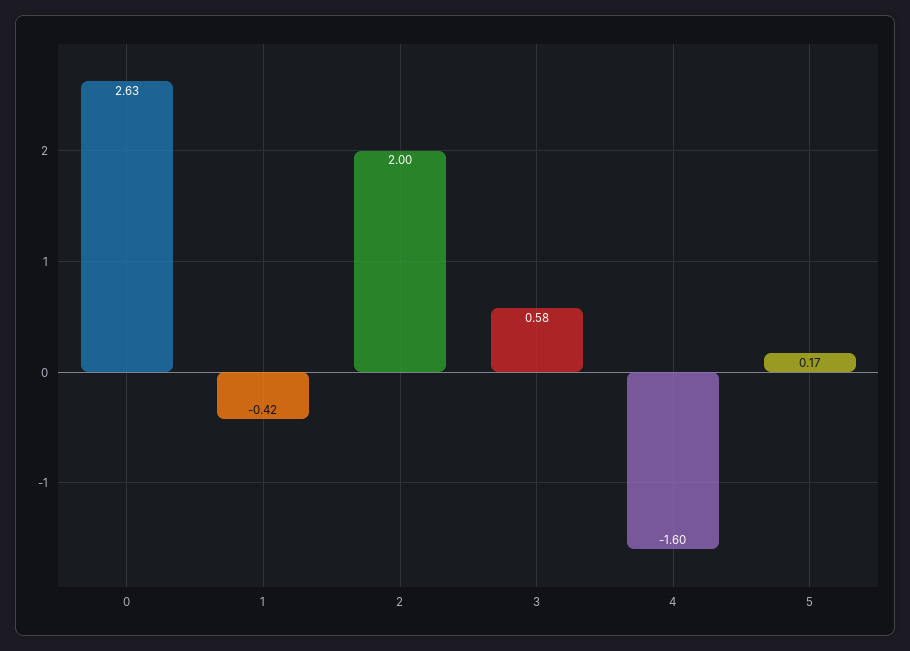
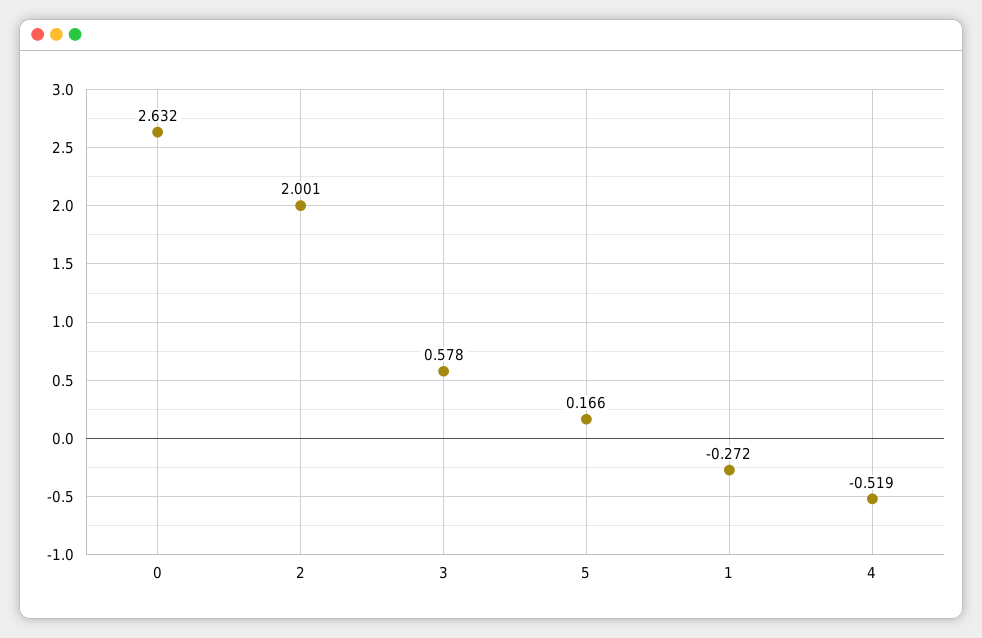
  {
    "0": 2.632,
-   "1": -0.42,
+   "1": -0.272,
    "2": 2.001,
    "3": 0.578,
-   "4": -1.6,
+   "4": -0.519,
    "5": 0.166
  }

